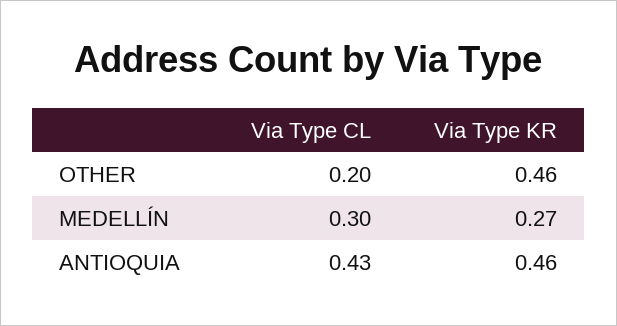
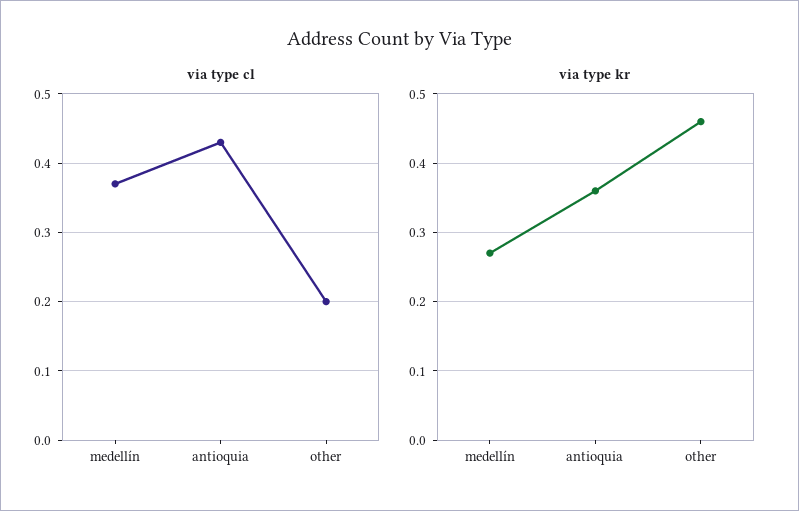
  {
    "Via Type CL": {
      "OTHER": 0.2,
-     "MEDELLÍN": 0.3,
+     "MEDELLÍN": 0.37,
      "ANTIOQUIA": 0.43
    },
    "Via Type KR": {
      "OTHER": 0.46,
      "MEDELLÍN": 0.27,
-     "ANTIOQUIA": 0.46
+     "ANTIOQUIA": 0.36
    }
  }

